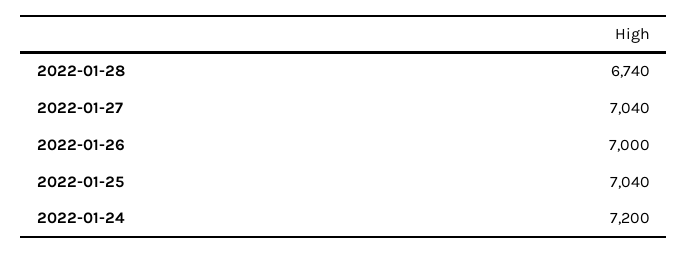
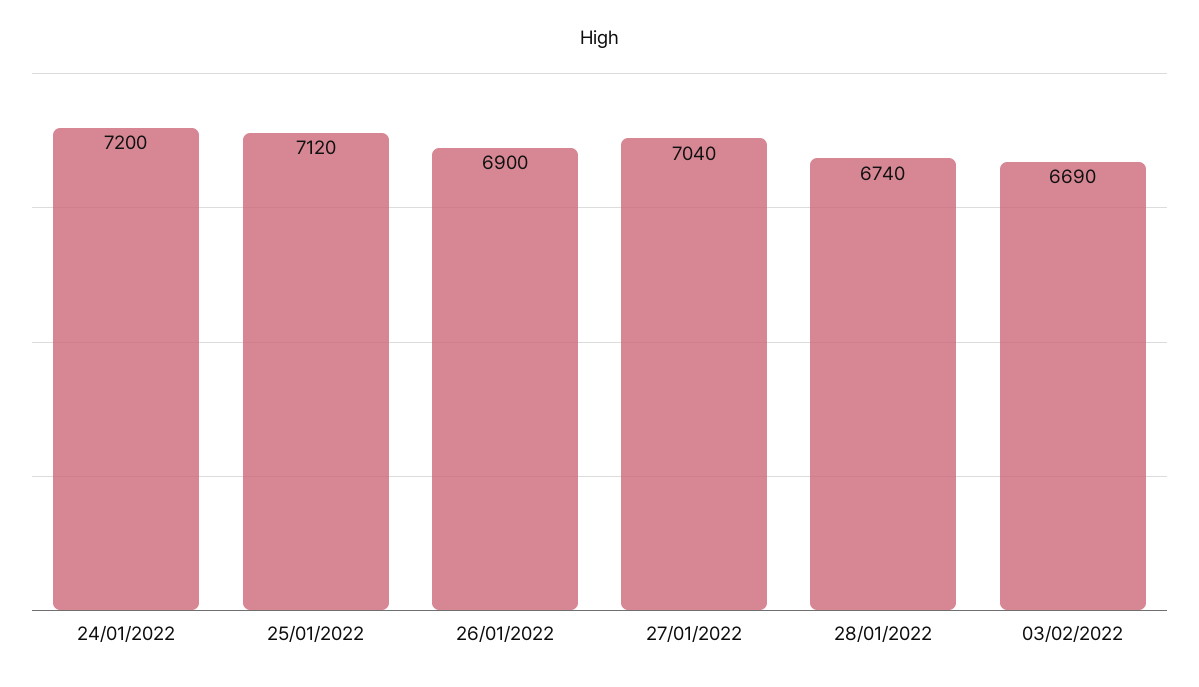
  {
    "2022-01-28": 6740,
    "2022-01-27": 7040,
-   "2022-01-26": 7000,
+   "2022-01-26": 6900,
-   "2022-01-25": 7040,
+   "2022-01-25": 7120,
-   "2022-01-24": 7200
+   "2022-01-24": 7200,
+   "03/02/2022": 6690
  }

